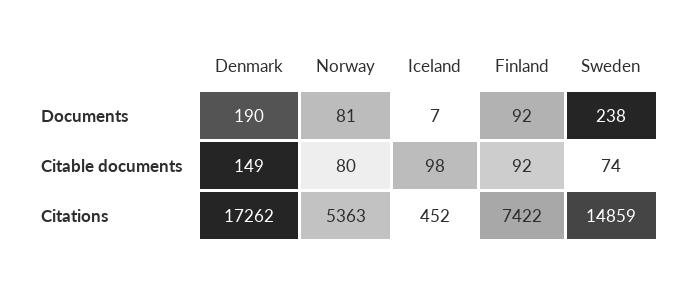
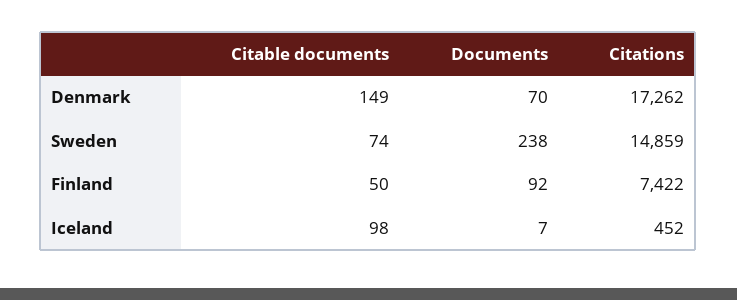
  {
    "Denmark": {
-     "Documents": 190,
+     "Documents": 70,
      "Citable documents": 149,
      "Citations": 17262
    },
-   "Norway": {
-     "Documents": 81,
-     "Citable documents": 80,
-     "Citations": 5363
-   },
    "Iceland": {
      "Documents": 7,
      "Citable documents": 98,
      "Citations": 452
    },
    "Finland": {
      "Documents": 92,
-     "Citable documents": 92,
+     "Citable documents": 50,
      "Citations": 7422
    },
    "Sweden": {
      "Documents": 238,
      "Citable documents": 74,
      "Citations": 14859
    }
  }

